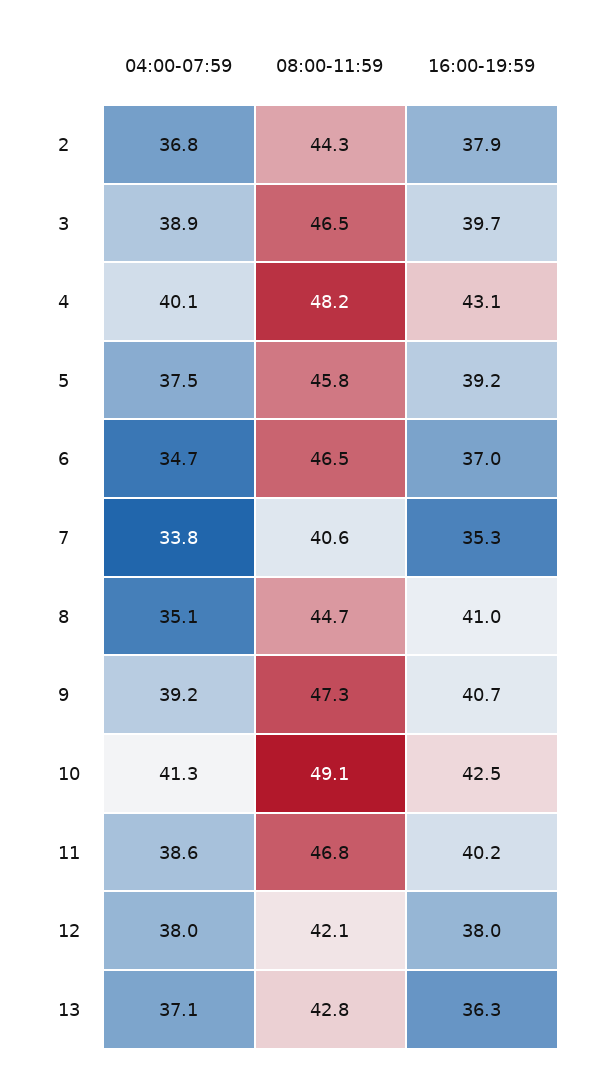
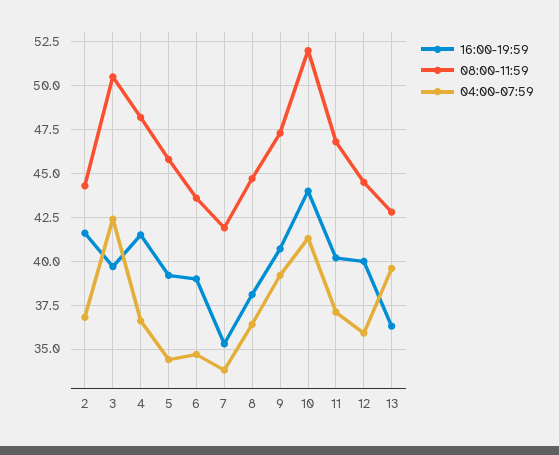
  {
    "04:00-07:59": {
      "2": 36.8,
-     "3": 38.9,
+     "3": 42.5,
-     "4": 40.1,
+     "4": 36.5,
-     "5": 37.5,
+     "5": 34.5,
      "6": 34.7,
      "7": 33.8,
-     "8": 35.1,
+     "8": 36.5,
      "9": 39.2,
      "10": 41.3,
-     "11": 38.6,
+     "11": 37,
-     "12": 38,
+     "12": 36,
-     "13": 37.1
+     "13": 39.5
    },
    "08:00-11:59": {
      "2": 44.3,
-     "3": 46.5,
+     "3": 50.5,
      "4": 48.2,
      "5": 45.8,
-     "6": 46.5,
+     "6": 43.5,
-     "7": 40.6,
+     "7": 42,
      "8": 44.7,
      "9": 47.3,
-     "10": 49.1,
+     "10": 52,
      "11": 46.8,
-     "12": 42.1,
+     "12": 44.5,
      "13": 42.8
    },
    "16:00-19:59": {
-     "2": 37.9,
+     "2": 41.5,
      "3": 39.7,
-     "4": 43.1,
+     "4": 41.5,
      "5": 39.2,
-     "6": 37,
+     "6": 39,
      "7": 35.3,
-     "8": 41,
+     "8": 38,
      "9": 40.7,
-     "10": 42.5,
+     "10": 44,
      "11": 40.2,
-     "12": 38,
+     "12": 40,
      "13": 36.3
    }
  }

